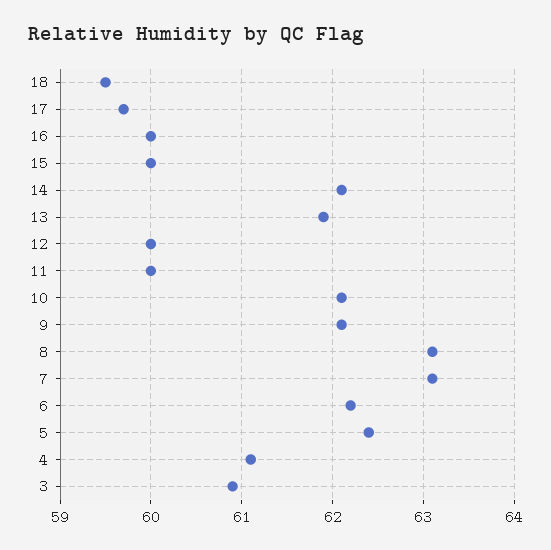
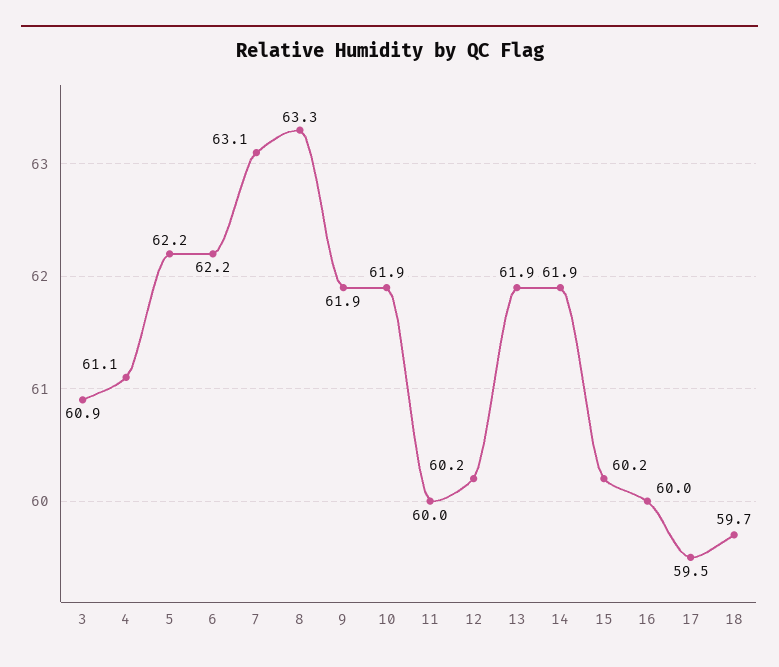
  {
-   "18": 59.5,
+   "18": 59.7,
-   "17": 59.7,
+   "17": 59.5,
    "16": 60,
-   "15": 60,
+   "15": 60.2,
-   "14": 62.1,
+   "14": 61.9,
    "13": 61.9,
-   "12": 60,
+   "12": 60.2,
    "11": 60,
-   "10": 62.1,
+   "10": 61.9,
-   "9": 62.1,
+   "9": 61.9,
-   "8": 63.1,
+   "8": 63.3,
    "7": 63.1,
    "6": 62.2,
-   "5": 62.4,
+   "5": 62.2,
    "4": 61.1,
    "3": 60.9
  }

